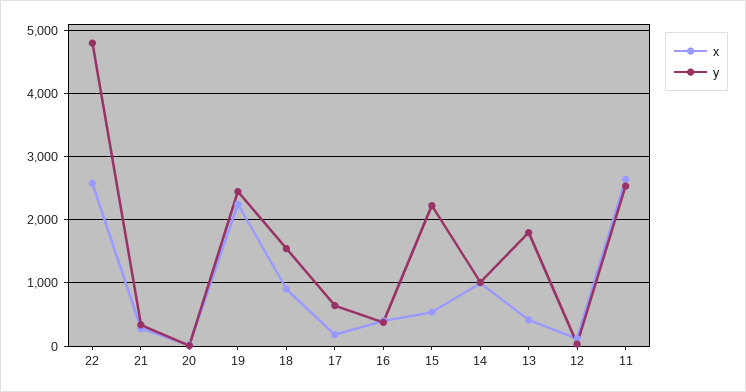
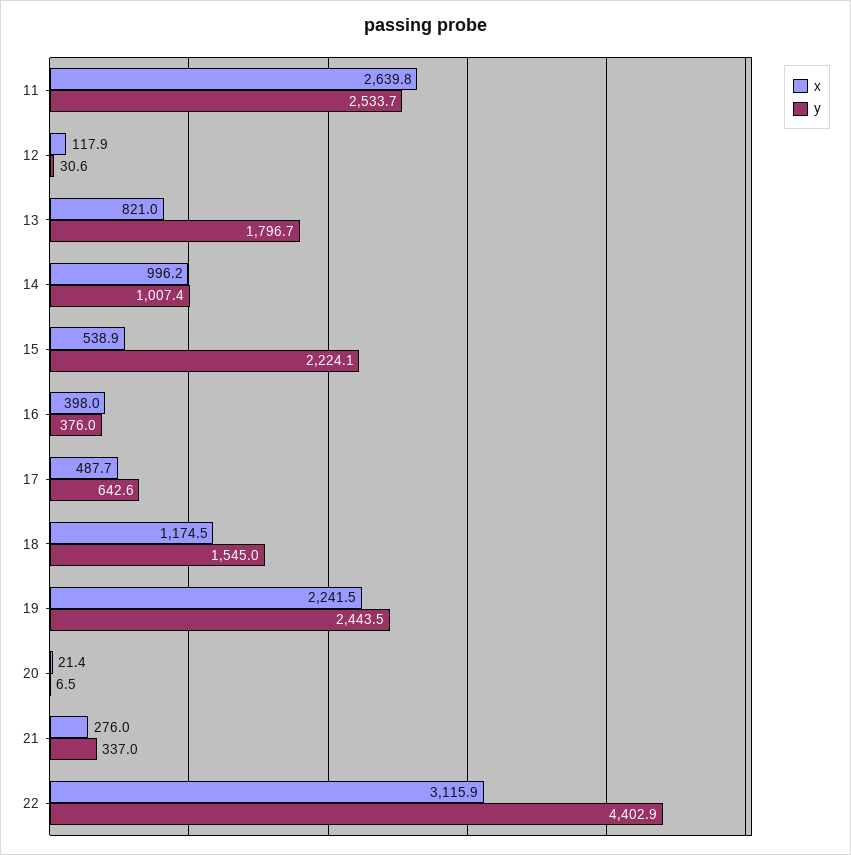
  {
    "x": {
-     "22": 2600,
+     "22": 3115.9,
      "21": 276,
      "20": 21.4,
      "19": 2241.5,
-     "18": 900,
+     "18": 1174.5,
-     "17": 200,
+     "17": 487.7,
      "16": 398,
      "15": 538.9,
      "14": 996.2,
-     "13": 400,
+     "13": 821,
      "12": 117.9,
      "11": 2639.8
    },
    "y": {
-     "22": 4800,
+     "22": 4402.9,
      "21": 337,
      "20": 6.5,
      "19": 2443.5,
      "18": 1545,
      "17": 642.6,
      "16": 376,
      "15": 2224.1,
      "14": 1007.4,
      "13": 1796.7,
      "12": 30.6,
      "11": 2533.7
    }
  }

